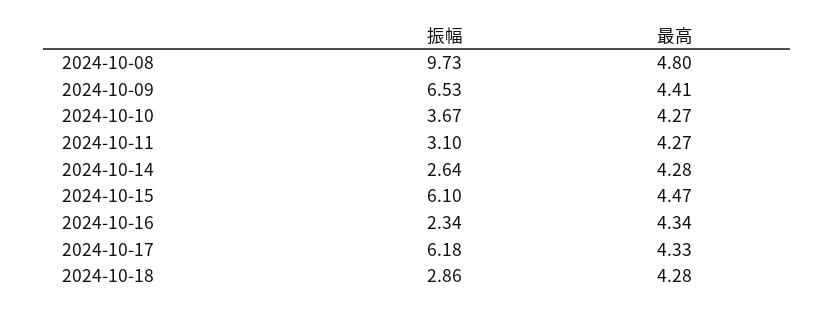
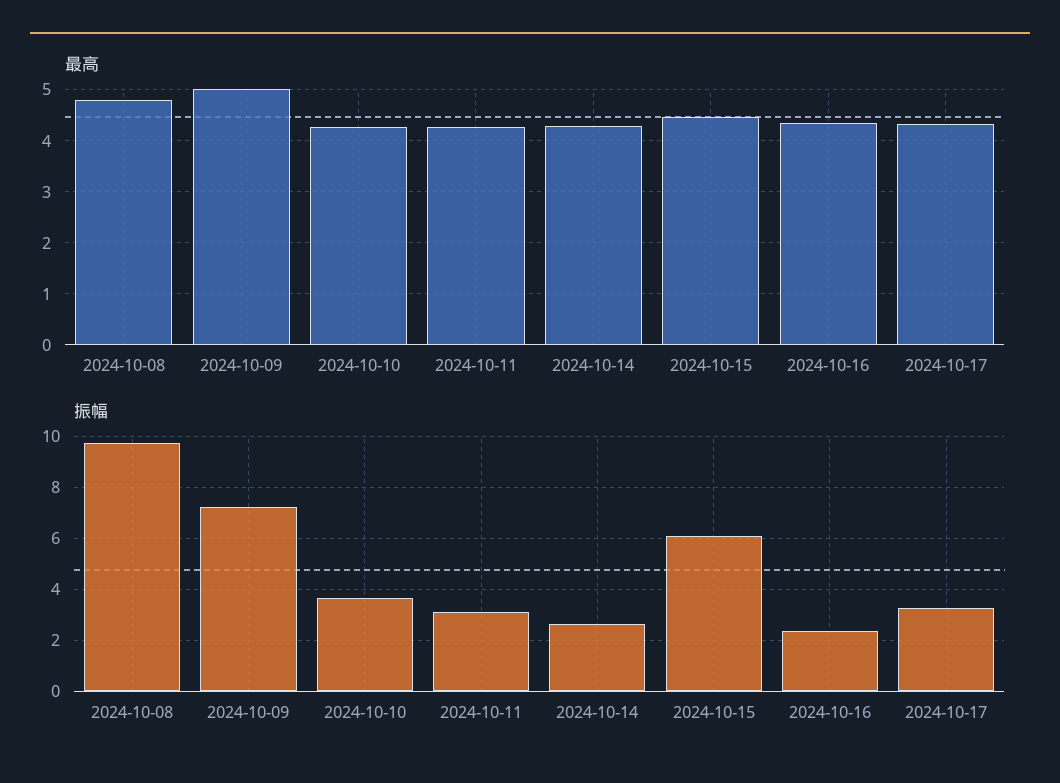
  {
    "振幅": {
      "2024-10-08": 9.73,
-     "2024-10-09": 6.53,
+     "2024-10-09": 7.25,
      "2024-10-10": 3.67,
      "2024-10-11": 3.1,
      "2024-10-14": 2.64,
      "2024-10-15": 6.1,
      "2024-10-16": 2.34,
-     "2024-10-17": 6.18,
+     "2024-10-17": 3.25
-     "2024-10-18": 2.86
    },
    "最高": {
      "2024-10-08": 4.8,
-     "2024-10-09": 4.41,
+     "2024-10-09": 5,
      "2024-10-10": 4.27,
      "2024-10-11": 4.27,
      "2024-10-14": 4.28,
      "2024-10-15": 4.47,
      "2024-10-16": 4.34,
-     "2024-10-17": 4.33,
+     "2024-10-17": 4.33
-     "2024-10-18": 4.28
    }
  }

